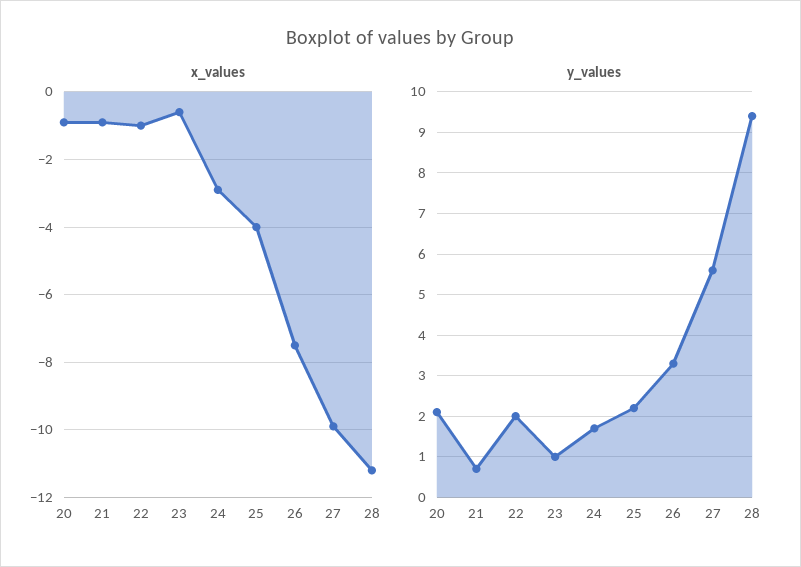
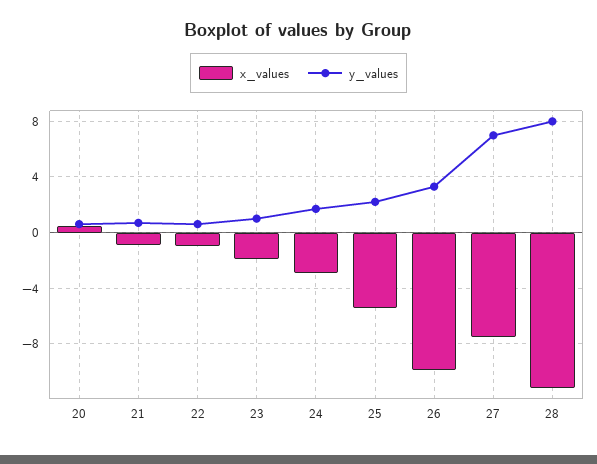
  {
    "x_values": {
-     "20": -1,
+     "20": 0.5,
      "21": -1,
      "22": -1,
-     "23": -0.5,
+     "23": -2,
      "24": -3,
-     "25": -4,
+     "25": -5.5,
-     "26": -7.5,
+     "26": -10,
-     "27": -10,
+     "27": -7.5,
      "28": -11
    },
    "y_values": {
-     "20": 2,
+     "20": 0.5,
      "21": 0.5,
-     "22": 2,
+     "22": 0.5,
      "23": 1,
      "24": 1.5,
      "25": 2,
      "26": 3.5,
-     "27": 5.5,
+     "27": 7,
-     "28": 9.5
+     "28": 8
    }
  }

